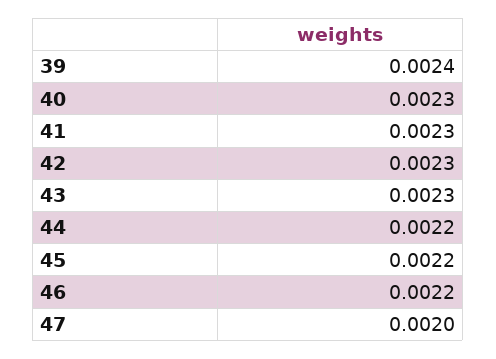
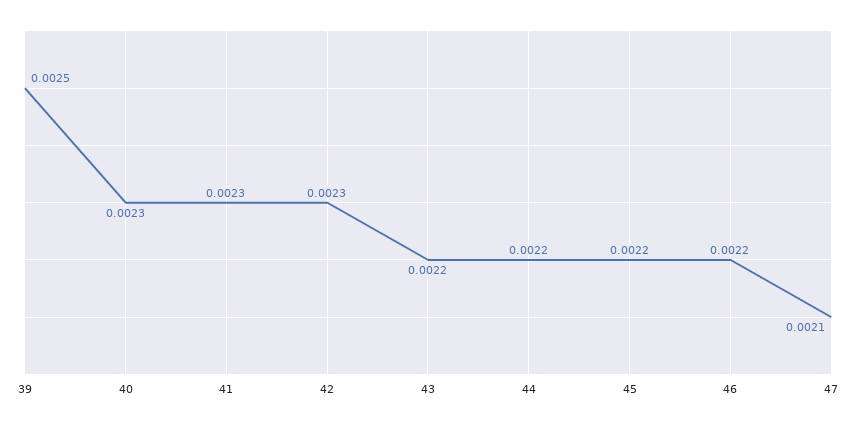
  {
-   "39": 0.0024,
+   "39": 0.0025,
    "40": 0.0023,
    "41": 0.0023,
    "42": 0.0023,
-   "43": 0.0023,
+   "43": 0.0022,
    "44": 0.0022,
    "45": 0.0022,
    "46": 0.0022,
-   "47": 0.002
+   "47": 0.0021
  }

